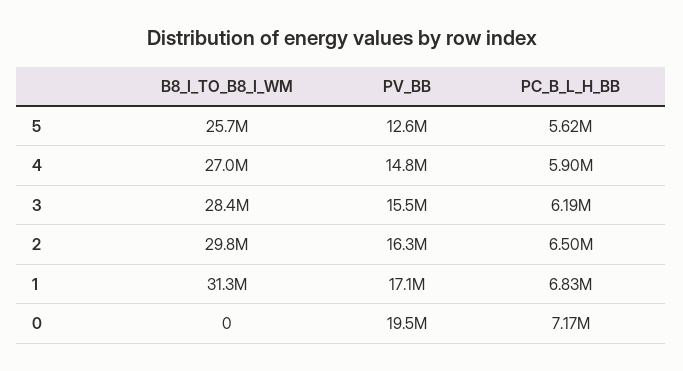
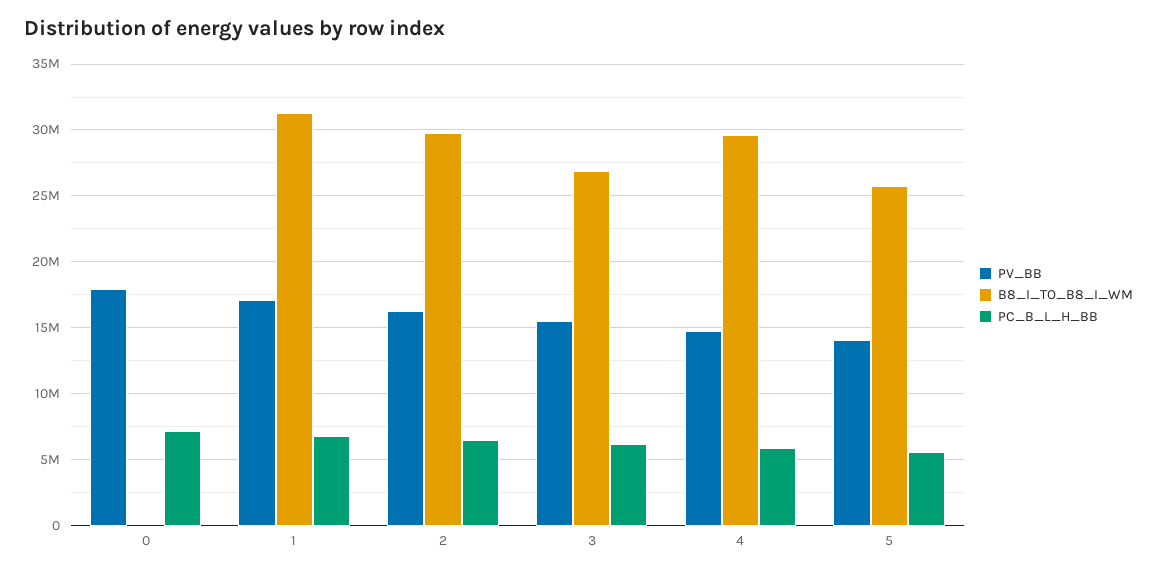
  {
    "B8_I_TO_B8_I_WM": {
      "5": 25700000,
-     "4": 27000000,
+     "4": 29500000,
-     "3": 28400000,
+     "3": 27000000,
      "2": 29800000,
      "1": 31300000,
      "0": 0
    },
    "PV_BB": {
-     "5": 12600000,
+     "5": 14000000,
      "4": 14800000,
      "3": 15500000,
      "2": 16300000,
      "1": 17100000,
-     "0": 19500000
+     "0": 18000000
    },
    "PC_B_L_H_BB": {
      "5": 5620000,
      "4": 5900000,
      "3": 6190000,
      "2": 6500000,
      "1": 6830000,
      "0": 7170000
    }
  }

